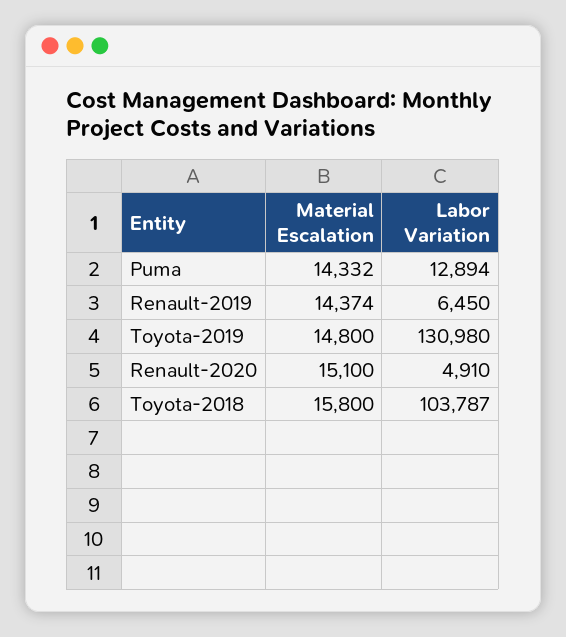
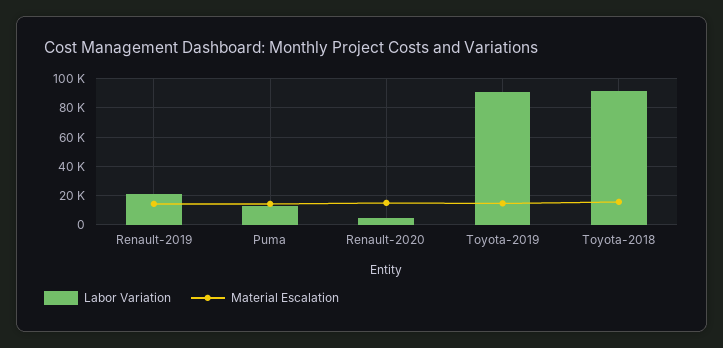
  {
    "Material Escalation": {
      "Puma": 14332,
      "Renault-2019": 14374,
      "Toyota-2019": 14800,
      "Renault-2020": 15100,
      "Toyota-2018": 15800
    },
    "Labor Variation": {
      "Puma": 12894,
-     "Renault-2019": 6450,
+     "Renault-2019": 20000,
-     "Toyota-2019": 130980,
+     "Toyota-2019": 90000,
      "Renault-2020": 4910,
-     "Toyota-2018": 103787
+     "Toyota-2018": 90000
    }
  }

